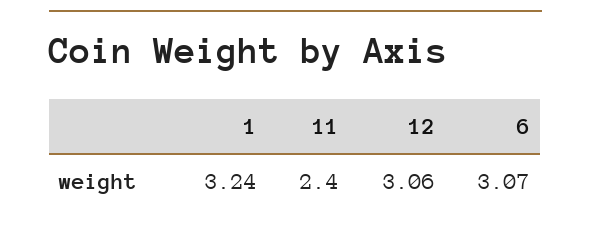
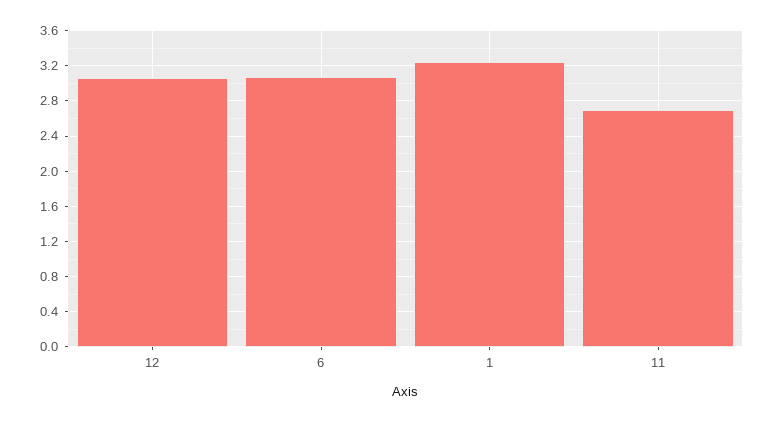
  {
    "1": 3.24,
-   "11": 2.4,
+   "11": 2.7,
    "12": 3.06,
    "6": 3.07
  }

